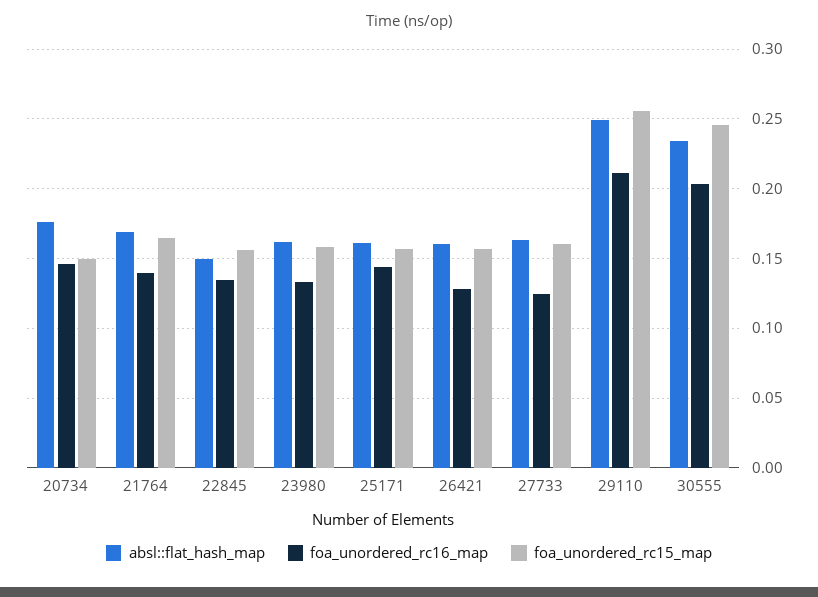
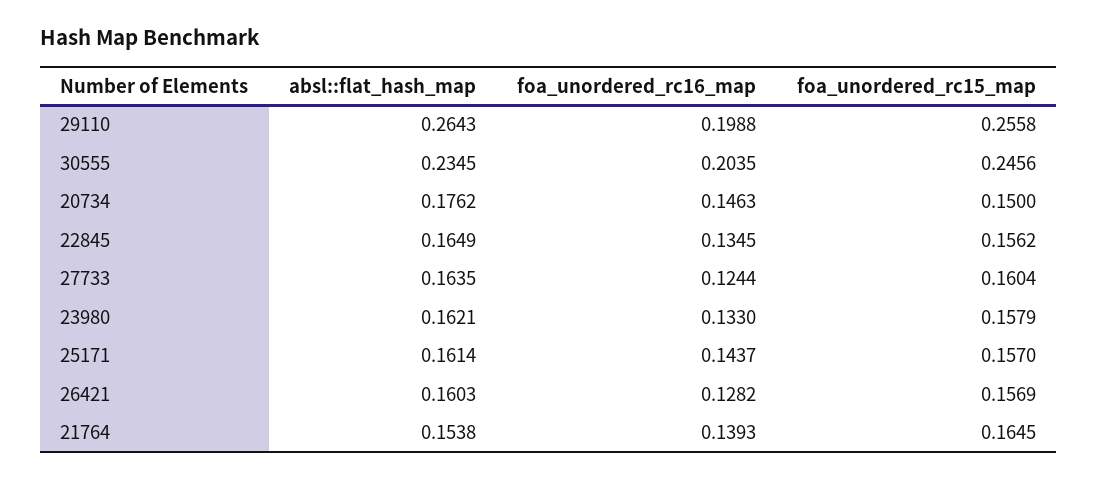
  {
    "absl::flat_hash_map": {
      "20734": 0.1762,
-     "21764": 0.17,
+     "21764": 0.1538,
-     "22845": 0.15,
+     "22845": 0.1649,
      "23980": 0.1621,
      "25171": 0.1614,
      "26421": 0.1603,
      "27733": 0.1635,
-     "29110": 0.25,
+     "29110": 0.2643,
      "30555": 0.2345
    },
    "foa_unordered_rc16_map": {
      "20734": 0.1463,
      "21764": 0.1393,
      "22845": 0.1345,
      "23980": 0.133,
      "25171": 0.1437,
      "26421": 0.1282,
      "27733": 0.1244,
-     "29110": 0.21,
+     "29110": 0.1988,
      "30555": 0.2035
    },
    "foa_unordered_rc15_map": {
      "20734": 0.15,
      "21764": 0.1645,
      "22845": 0.1562,
      "23980": 0.1579,
      "25171": 0.157,
      "26421": 0.1569,
      "27733": 0.1604,
      "29110": 0.2558,
      "30555": 0.2456
    }
  }

